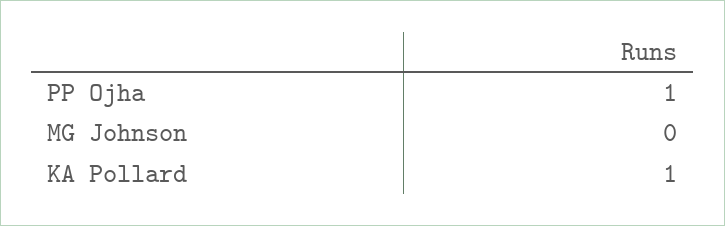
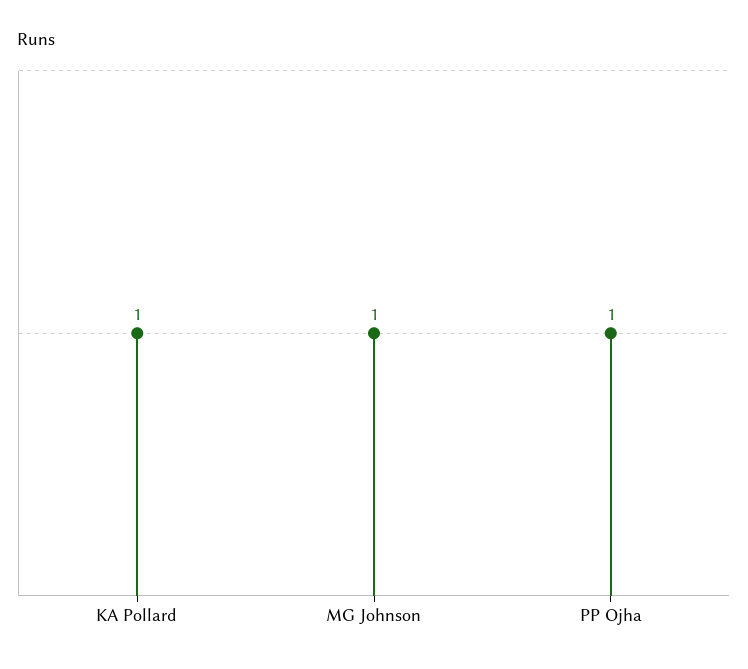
  {
    "PP Ojha": 1,
-   "MG Johnson": 0,
+   "MG Johnson": 1,
    "KA Pollard": 1
  }

